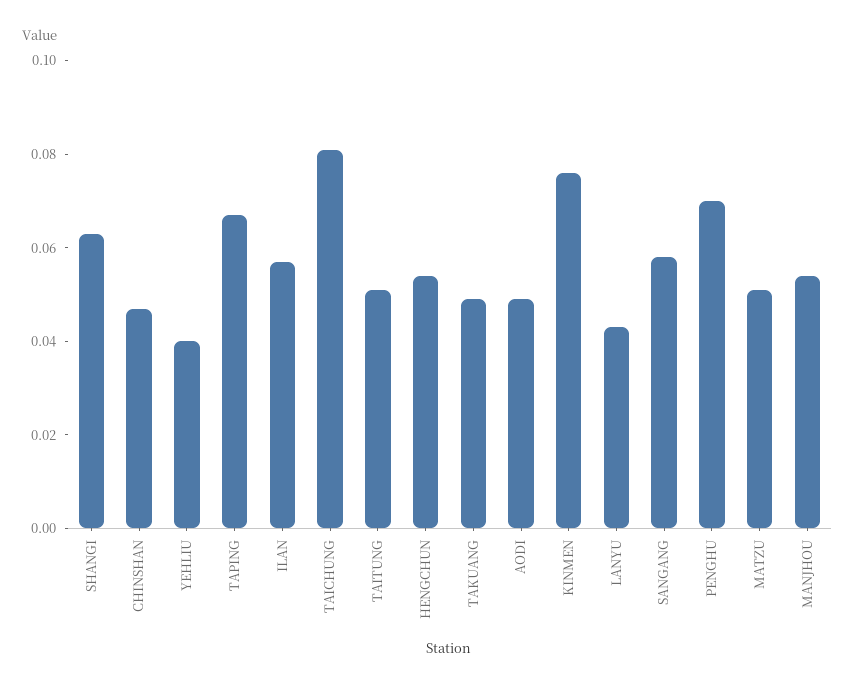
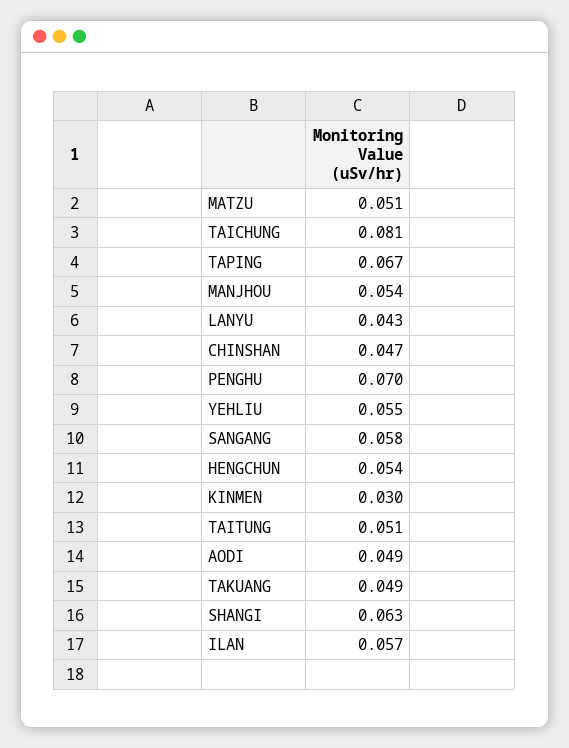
  {
    "SHANGI": 0.063,
    "CHINSHAN": 0.047,
-   "YEHLIU": 0.04,
+   "YEHLIU": 0.055,
    "TAPING": 0.067,
    "ILAN": 0.057,
    "TAICHUNG": 0.081,
    "TAITUNG": 0.051,
    "HENGCHUN": 0.054,
    "TAKUANG": 0.049,
    "AODI": 0.049,
-   "KINMEN": 0.075,
+   "KINMEN": 0.03,
    "LANYU": 0.043,
    "SANGANG": 0.058,
    "PENGHU": 0.07,
    "MATZU": 0.051,
    "MANJHOU": 0.054
  }

